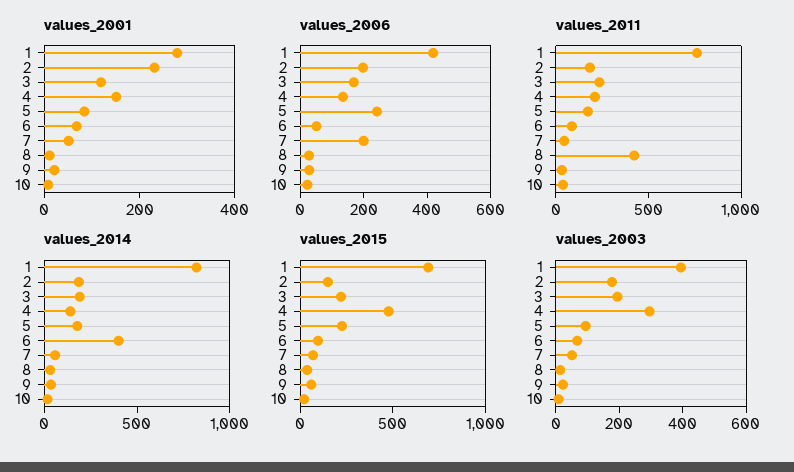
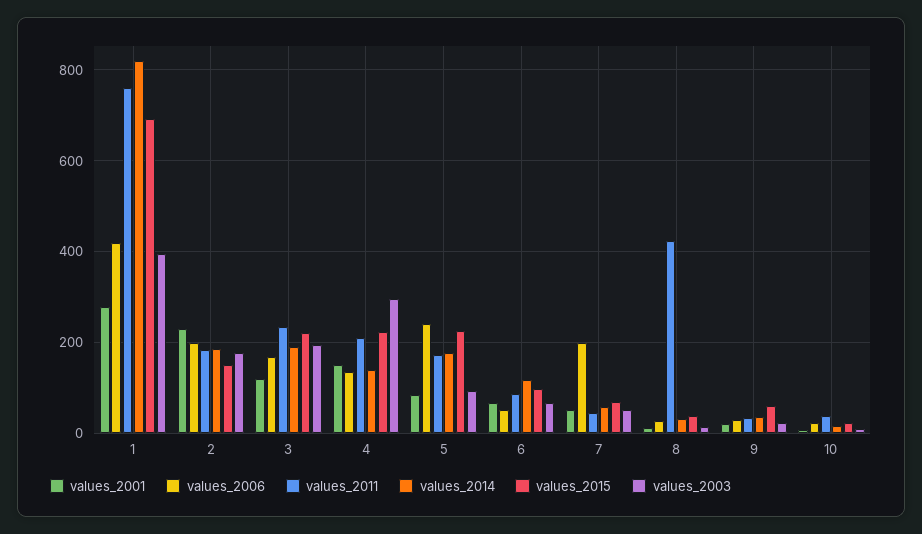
  {
    "values_2001": {
      "1": 280,
      "2": 240,
      "3": 120,
      "4": 160,
      "5": 80,
      "6": 60,
      "7": 60,
      "8": 20,
      "9": 20,
      "10": 0
    },
    "values_2006": {
      "1": 420,
      "2": 200,
      "3": 160,
      "4": 140,
      "5": 240,
      "6": 60,
      "7": 200,
      "8": 20,
      "9": 20,
      "10": 20
    },
    "values_2011": {
      "1": 760,
      "2": 180,
      "3": 240,
      "4": 220,
      "5": 180,
      "6": 80,
      "7": 40,
      "8": 420,
      "9": 40,
      "10": 40
    },
    "values_2014": {
      "1": 820,
      "2": 180,
      "3": 200,
      "4": 140,
      "5": 180,
-     "6": 400,
+     "6": 120,
      "7": 60,
      "8": 40,
      "9": 40,
      "10": 20
    },
    "values_2015": {
      "1": 700,
      "2": 160,
      "3": 220,
-     "4": 500,
+     "4": 220,
      "5": 220,
      "6": 100,
      "7": 80,
      "8": 40,
      "9": 60,
      "10": 20
    },
    "values_2003": {
      "1": 400,
      "2": 180,
      "3": 200,
      "4": 300,
      "5": 100,
      "6": 60,
      "7": 60,
      "8": 20,
      "9": 20,
      "10": 0
    }
  }

